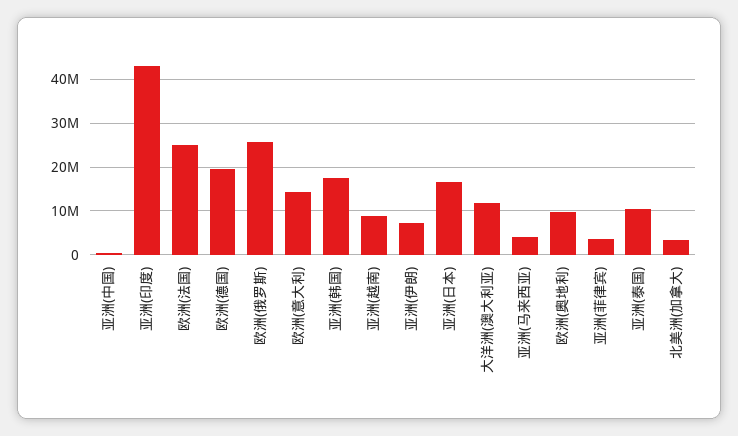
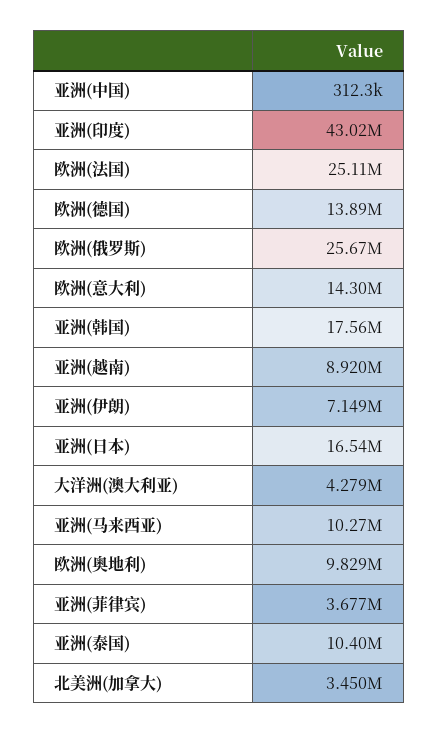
  {
    "亚洲(中国)": 312300,
    "亚洲(印度)": 43020000,
    "欧洲(法国)": 25110000,
-   "欧洲(德国)": 20000000,
+   "欧洲(德国)": 13890000,
    "欧洲(俄罗斯)": 25670000,
    "欧洲(意大利)": 14300000,
    "亚洲(韩国)": 17560000,
    "亚洲(越南)": 8920000,
    "亚洲(伊朗)": 7149000,
    "亚洲(日本)": 16540000,
-   "大洋洲(澳大利亚)": 12000000,
+   "大洋洲(澳大利亚)": 4279000,
-   "亚洲(马来西亚)": 4000000,
+   "亚洲(马来西亚)": 10270000,
    "欧洲(奥地利)": 9829000,
    "亚洲(菲律宾)": 3677000,
    "亚洲(泰国)": 10400000,
    "北美洲(加拿大)": 3450000
  }

